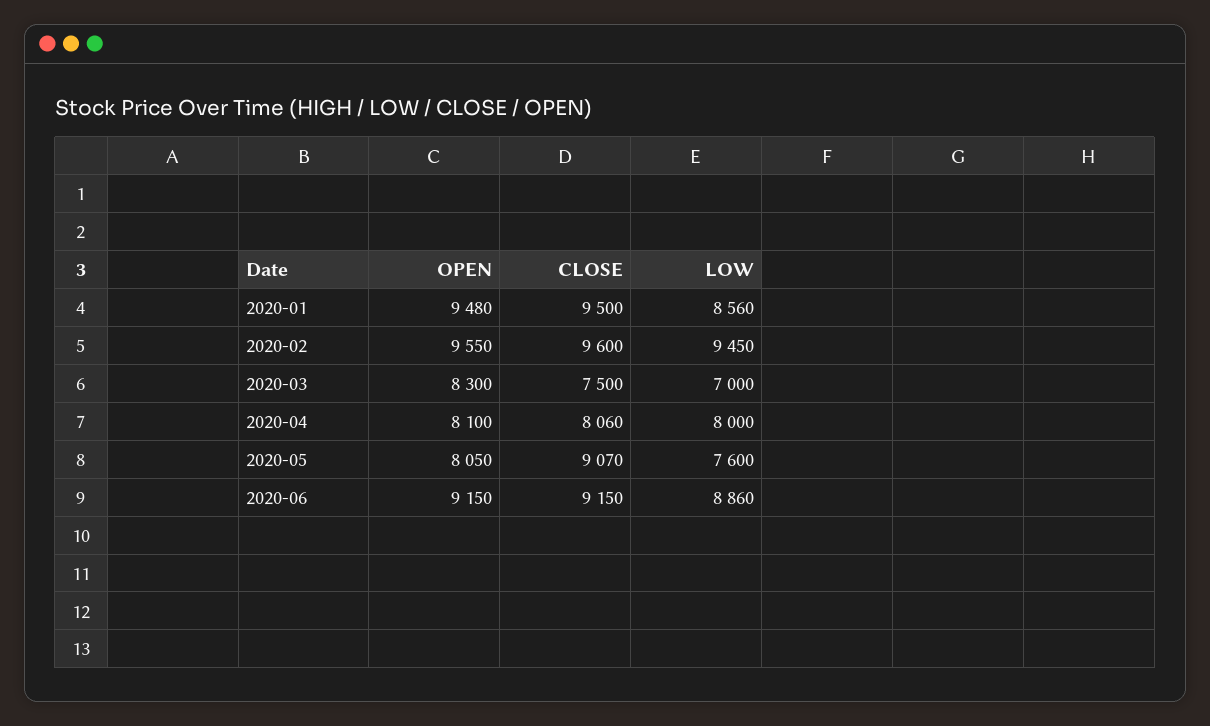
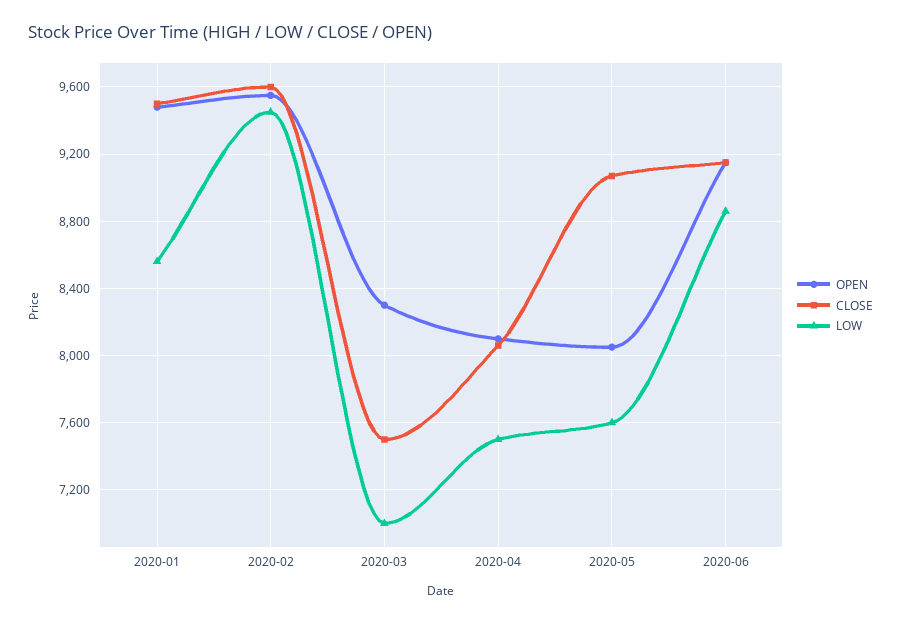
  {
    "OPEN": {
      "2020-01": 9480,
      "2020-02": 9550,
      "2020-03": 8300,
      "2020-04": 8100,
      "2020-05": 8050,
      "2020-06": 9150
    },
    "CLOSE": {
      "2020-01": 9500,
      "2020-02": 9600,
      "2020-03": 7500,
      "2020-04": 8060,
      "2020-05": 9070,
      "2020-06": 9150
    },
    "LOW": {
      "2020-01": 8560,
      "2020-02": 9450,
      "2020-03": 7000,
-     "2020-04": 8000,
+     "2020-04": 7500,
      "2020-05": 7600,
      "2020-06": 8860
    }
  }

